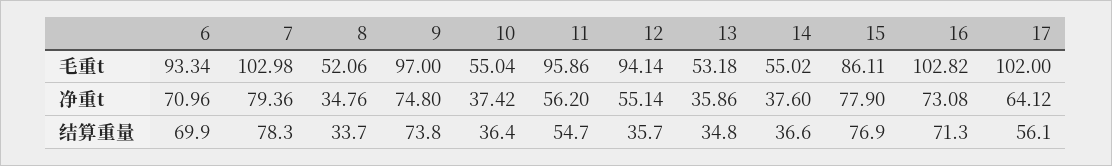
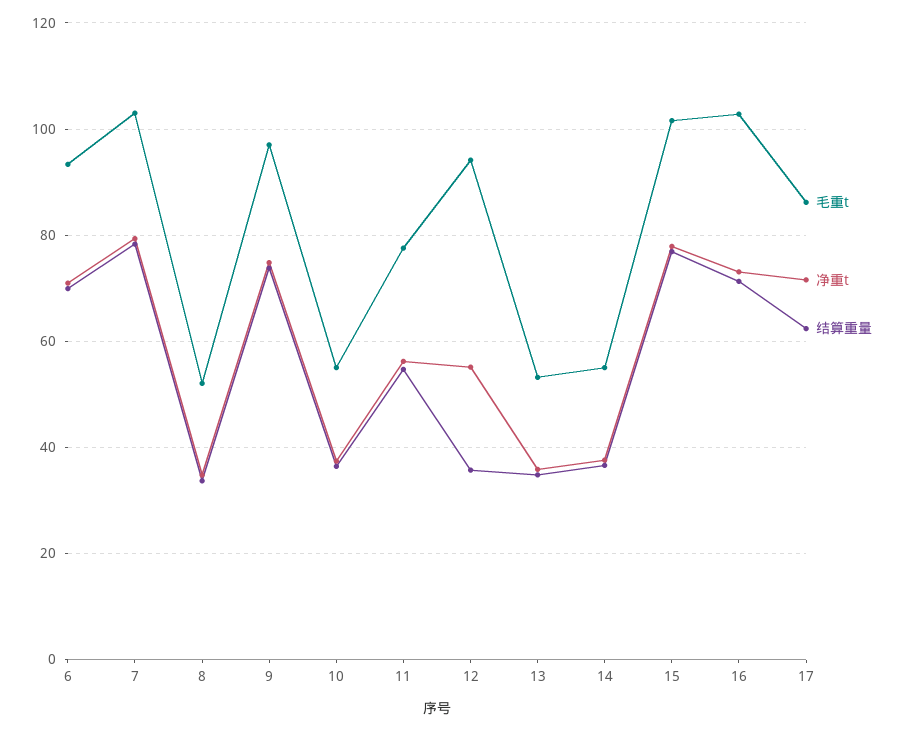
  {
    "毛重t": {
      "6": 93.34,
      "7": 102.98,
      "8": 52.06,
      "9": 97,
      "10": 55.04,
-     "11": 95.86,
+     "11": 78,
      "12": 94.14,
      "13": 53.18,
      "14": 55.02,
-     "15": 86.11,
+     "15": 102,
      "16": 102.82,
-     "17": 102
+     "17": 86
    },
    "净重t": {
      "6": 70.96,
      "7": 79.36,
      "8": 34.76,
      "9": 74.8,
      "10": 37.42,
      "11": 56.2,
      "12": 55.14,
      "13": 35.86,
      "14": 37.6,
      "15": 77.9,
      "16": 73.08,
-     "17": 64.12
+     "17": 72
    },
    "结算重量": {
      "6": 69.9,
      "7": 78.3,
      "8": 33.7,
      "9": 73.8,
      "10": 36.4,
      "11": 54.7,
      "12": 35.7,
      "13": 34.8,
      "14": 36.6,
      "15": 76.9,
      "16": 71.3,
-     "17": 56.1
+     "17": 62
    }
  }

